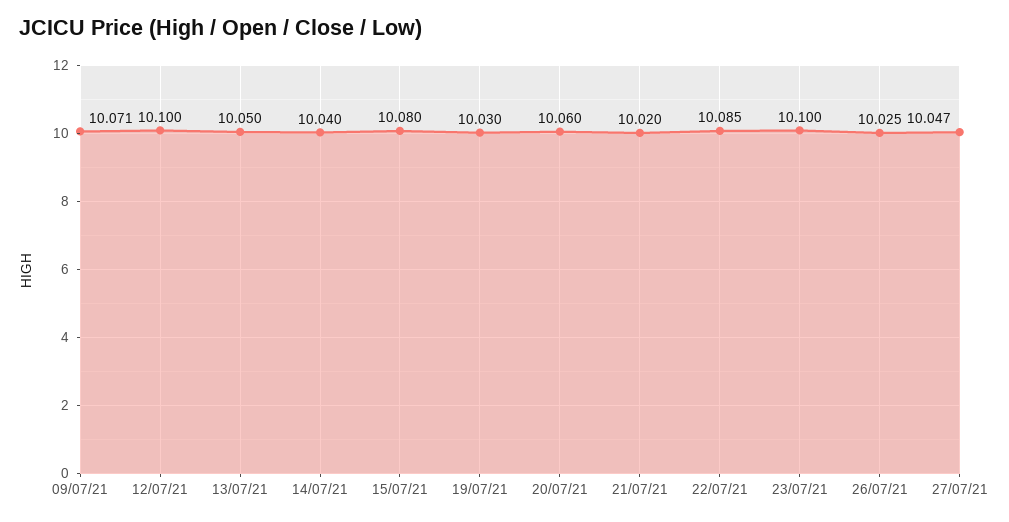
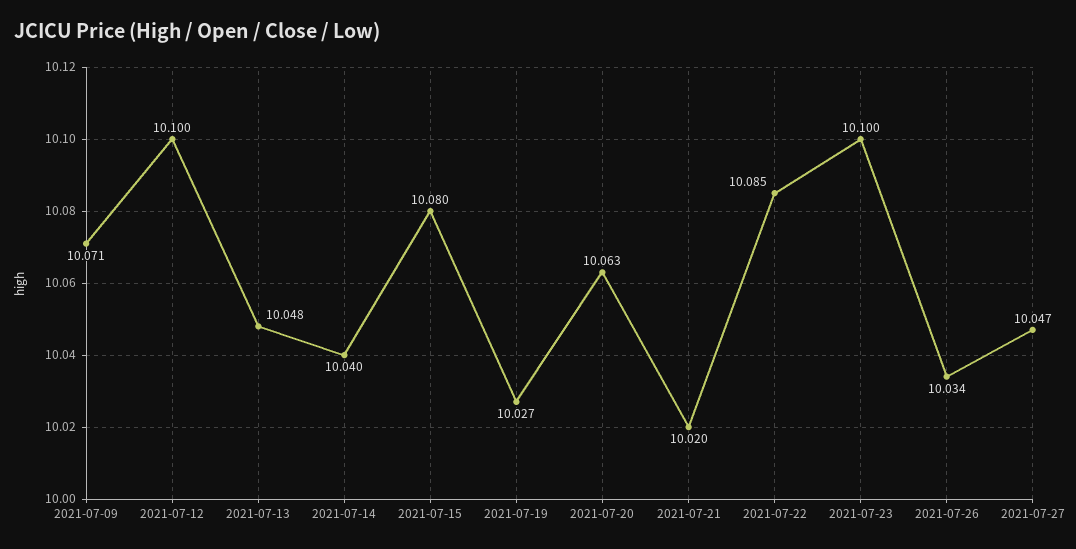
  {
    "09/07/21": 10.071,
    "12/07/21": 10.1,
-   "13/07/21": 10.05,
+   "13/07/21": 10.048,
    "14/07/21": 10.04,
    "15/07/21": 10.08,
-   "19/07/21": 10.03,
+   "19/07/21": 10.027,
-   "20/07/21": 10.06,
+   "20/07/21": 10.063,
    "21/07/21": 10.02,
    "22/07/21": 10.085,
    "23/07/21": 10.1,
-   "26/07/21": 10.025,
+   "26/07/21": 10.034,
    "27/07/21": 10.047
  }

